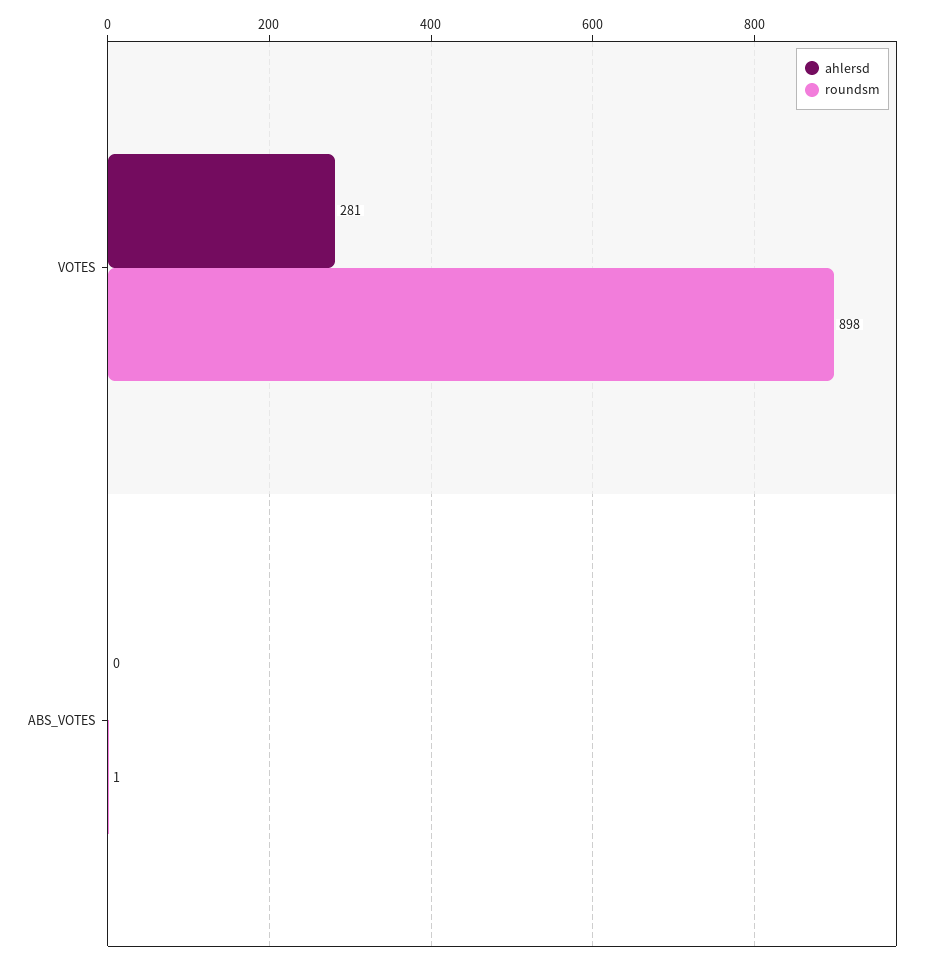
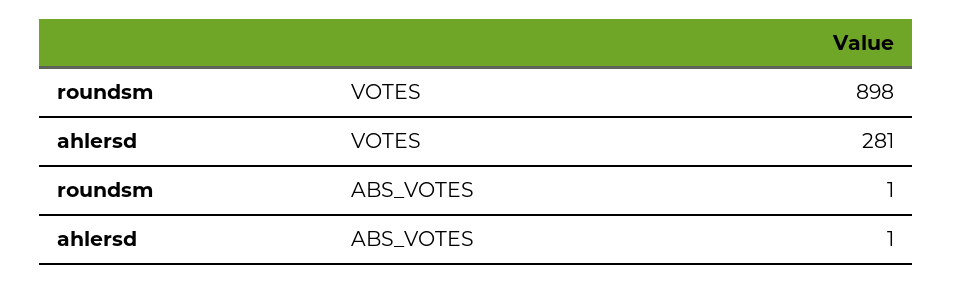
  {
    "ahlersd": {
      "VOTES": 281,
-     "ABS_VOTES": 0
+     "ABS_VOTES": 1
    },
    "roundsm": {
      "VOTES": 898,
      "ABS_VOTES": 1
    }
  }

